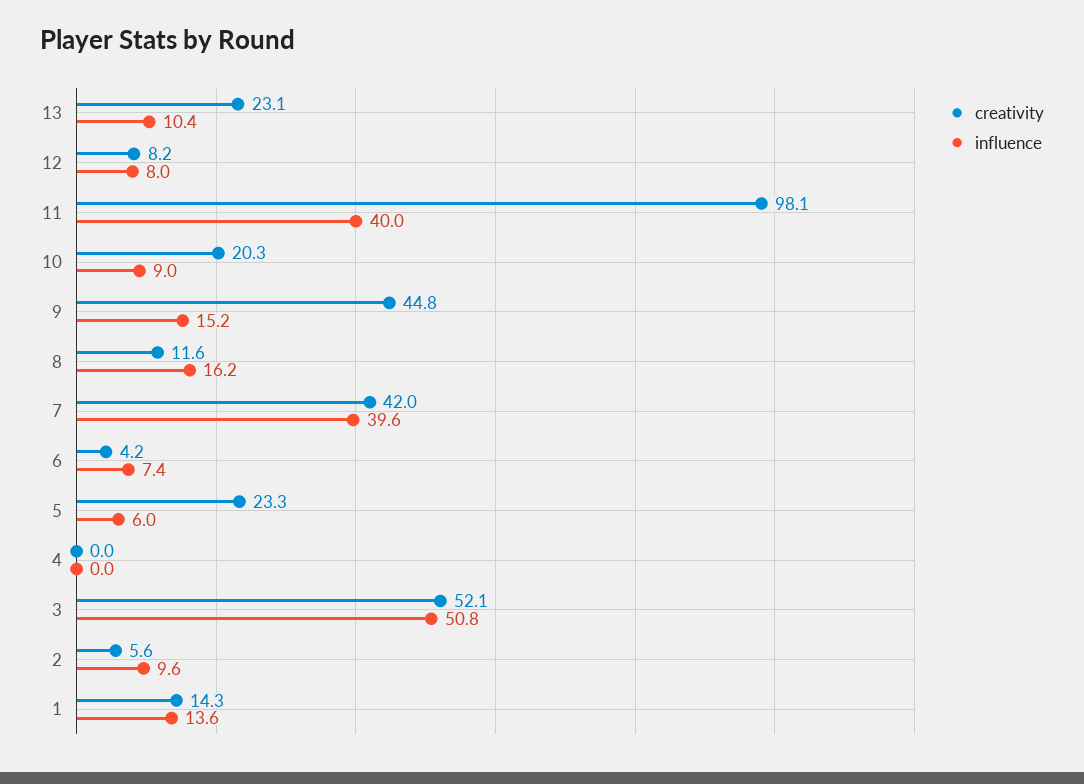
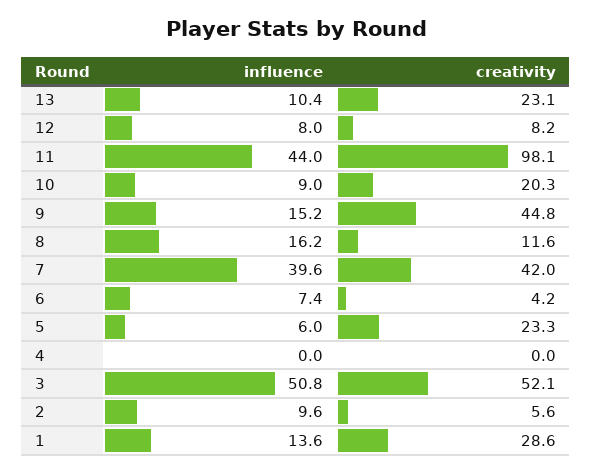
  {
    "creativity": {
      "13": 23.1,
      "12": 8.2,
      "11": 98.1,
      "10": 20.3,
      "9": 44.8,
      "8": 11.6,
      "7": 42,
      "6": 4.2,
      "5": 23.3,
      "4": 0,
      "3": 52.1,
      "2": 5.6,
-     "1": 14.3
+     "1": 28.6
    },
    "influence": {
      "13": 10.4,
      "12": 8,
-     "11": 40,
+     "11": 44,
      "10": 9,
      "9": 15.2,
      "8": 16.2,
      "7": 39.6,
      "6": 7.4,
      "5": 6,
      "4": 0,
      "3": 50.8,
      "2": 9.6,
      "1": 13.6
    }
  }

